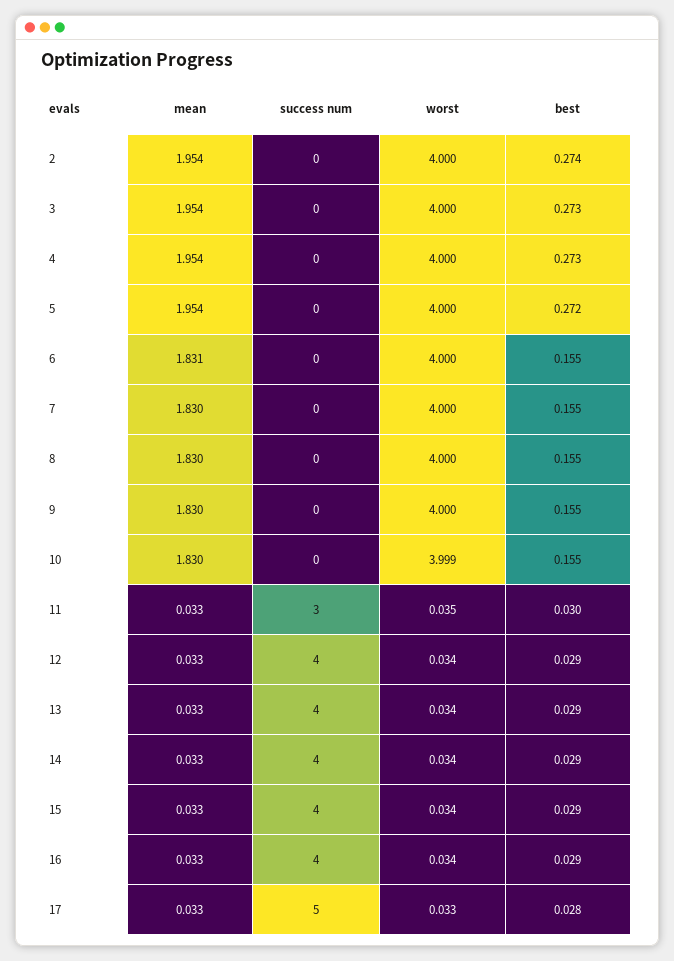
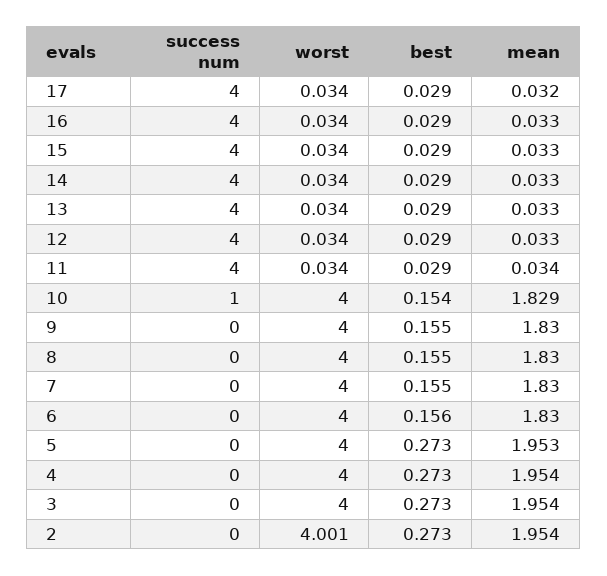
  {
    "mean": {
      "2": 1.954,
      "3": 1.954,
      "4": 1.954,
-     "5": 1.954,
+     "5": 1.953,
-     "6": 1.831,
+     "6": 1.83,
      "7": 1.83,
      "8": 1.83,
      "9": 1.83,
-     "10": 1.83,
+     "10": 1.829,
-     "11": 0.033,
+     "11": 0.034,
      "12": 0.033,
      "13": 0.033,
      "14": 0.033,
      "15": 0.033,
      "16": 0.033,
-     "17": 0.033
+     "17": 0.032
    },
    "success num": {
      "2": 0,
      "3": 0,
      "4": 0,
      "5": 0,
      "6": 0,
      "7": 0,
      "8": 0,
      "9": 0,
-     "10": 0,
+     "10": 1,
-     "11": 3,
+     "11": 4,
      "12": 4,
      "13": 4,
      "14": 4,
      "15": 4,
      "16": 4,
-     "17": 5
+     "17": 4
    },
    "worst": {
-     "2": 4,
+     "2": 4.001,
      "3": 4,
      "4": 4,
      "5": 4,
      "6": 4,
      "7": 4,
      "8": 4,
      "9": 4,
-     "10": 3.999,
+     "10": 4,
-     "11": 0.035,
+     "11": 0.034,
      "12": 0.034,
      "13": 0.034,
      "14": 0.034,
      "15": 0.034,
      "16": 0.034,
-     "17": 0.033
+     "17": 0.034
    },
    "best": {
-     "2": 0.274,
+     "2": 0.273,
      "3": 0.273,
      "4": 0.273,
-     "5": 0.272,
+     "5": 0.273,
-     "6": 0.155,
+     "6": 0.156,
      "7": 0.155,
      "8": 0.155,
      "9": 0.155,
-     "10": 0.155,
+     "10": 0.154,
-     "11": 0.03,
+     "11": 0.029,
      "12": 0.029,
      "13": 0.029,
      "14": 0.029,
      "15": 0.029,
      "16": 0.029,
-     "17": 0.028
+     "17": 0.029
    }
  }

